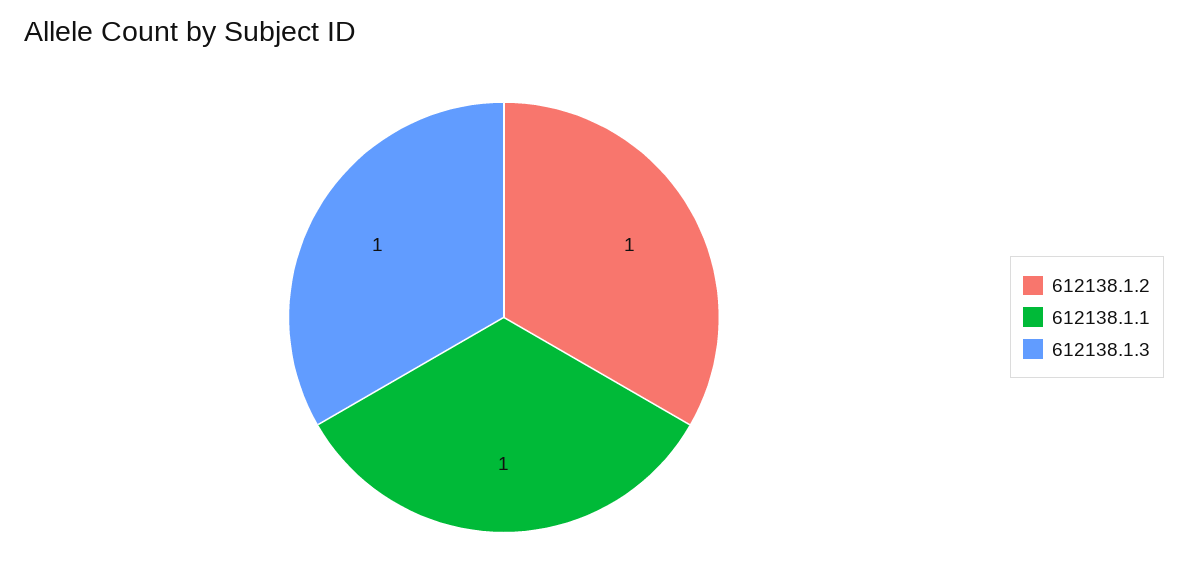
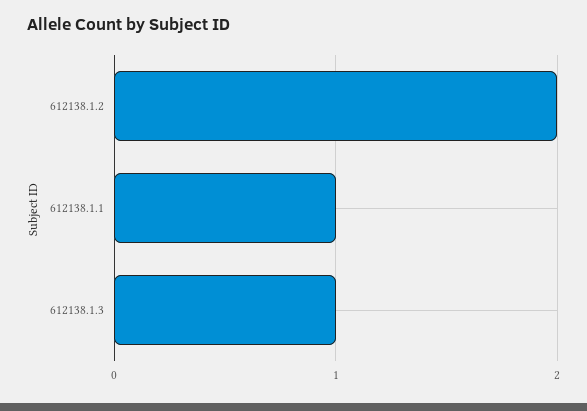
  {
-   "612138.1.2": 1,
+   "612138.1.2": 2,
    "612138.1.1": 1,
    "612138.1.3": 1
  }

